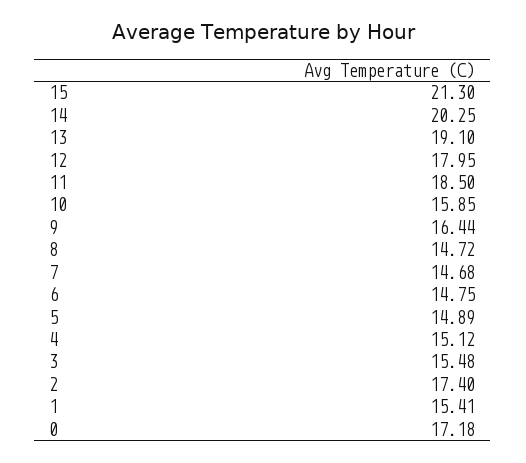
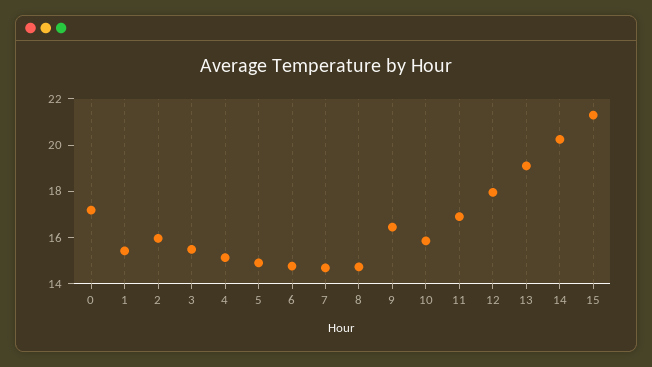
  {
    "15": 21.3,
    "14": 20.25,
    "13": 19.1,
    "12": 17.95,
-   "11": 18.5,
+   "11": 17,
    "10": 15.85,
    "9": 16.44,
    "8": 14.72,
    "7": 14.68,
    "6": 14.75,
    "5": 14.89,
    "4": 15.12,
    "3": 15.48,
-   "2": 17.4,
+   "2": 16,
    "1": 15.41,
    "0": 17.18
  }

